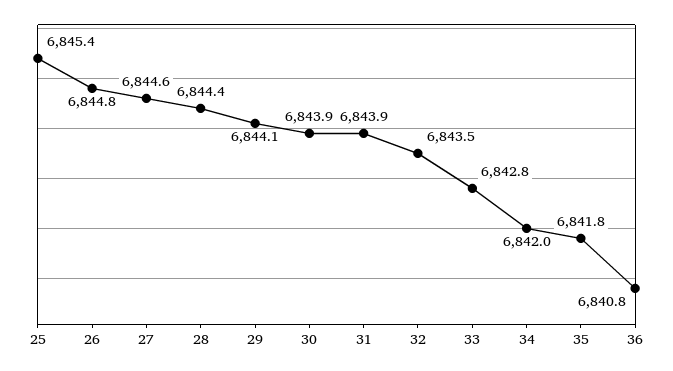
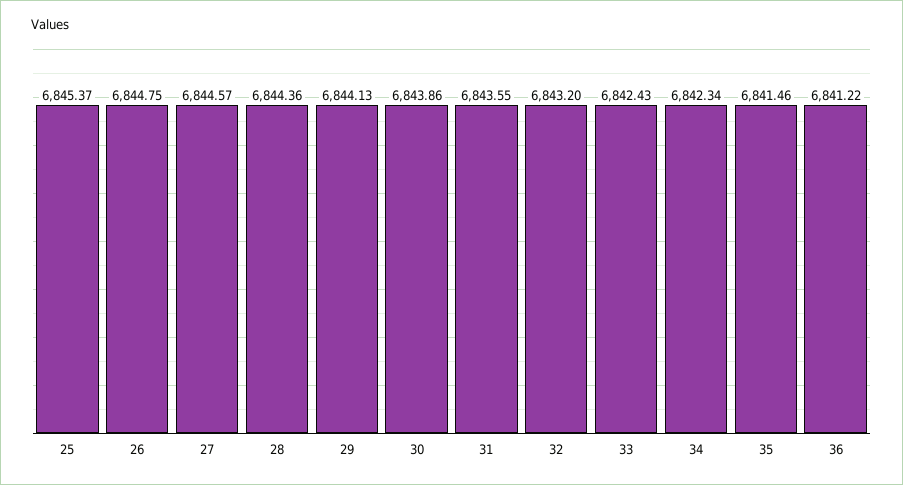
  {
    "25": 6845.37,
    "26": 6844.75,
    "27": 6844.57,
    "28": 6844.36,
    "29": 6844.13,
    "30": 6843.86,
-   "31": 6843.9,
+   "31": 6843.55,
-   "32": 6843.5,
+   "32": 6843.2,
-   "33": 6842.8,
+   "33": 6842.43,
-   "34": 6842,
+   "34": 6842.34,
-   "35": 6841.8,
+   "35": 6841.46,
-   "36": 6840.8
+   "36": 6841.22
  }

